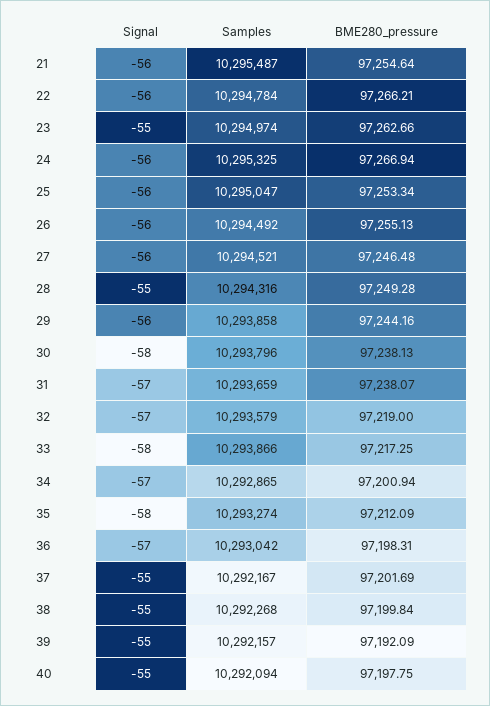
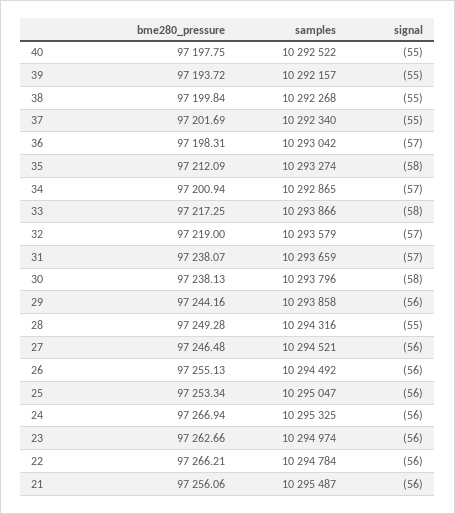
  {
    "Signal": {
      "21": -56,
      "22": -56,
-     "23": -55,
+     "23": -56,
      "24": -56,
      "25": -56,
      "26": -56,
      "27": -56,
      "28": -55,
      "29": -56,
      "30": -58,
      "31": -57,
      "32": -57,
      "33": -58,
      "34": -57,
      "35": -58,
      "36": -57,
      "37": -55,
      "38": -55,
      "39": -55,
      "40": -55
    },
    "Samples": {
      "21": 10295487,
      "22": 10294784,
      "23": 10294974,
      "24": 10295325,
      "25": 10295047,
      "26": 10294492,
      "27": 10294521,
      "28": 10294316,
      "29": 10293858,
      "30": 10293796,
      "31": 10293659,
      "32": 10293579,
      "33": 10293866,
      "34": 10292865,
      "35": 10293274,
      "36": 10293042,
-     "37": 10292167,
+     "37": 10292340,
      "38": 10292268,
      "39": 10292157,
-     "40": 10292094
+     "40": 10292522
    },
    "BME280_pressure": {
-     "21": 97254.64,
+     "21": 97256.06,
      "22": 97266.21,
      "23": 97262.66,
      "24": 97266.94,
      "25": 97253.34,
      "26": 97255.13,
      "27": 97246.48,
      "28": 97249.28,
      "29": 97244.16,
      "30": 97238.13,
      "31": 97238.07,
      "32": 97219,
      "33": 97217.25,
      "34": 97200.94,
      "35": 97212.09,
      "36": 97198.31,
      "37": 97201.69,
      "38": 97199.84,
-     "39": 97192.09,
+     "39": 97193.72,
      "40": 97197.75
    }
  }

